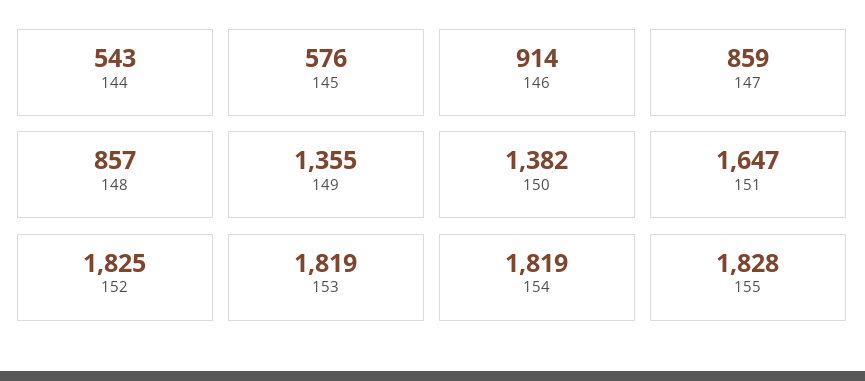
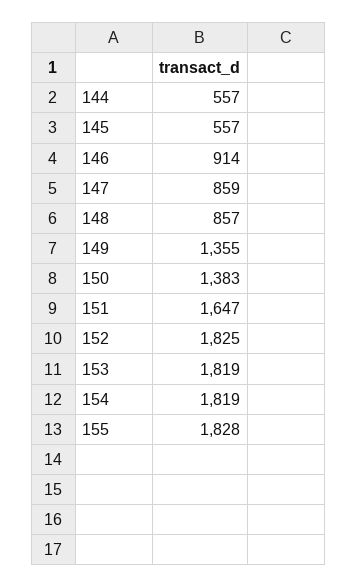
  {
-   "144": 543,
+   "144": 557,
-   "145": 576,
+   "145": 557,
    "146": 914,
    "147": 859,
    "148": 857,
    "149": 1355,
-   "150": 1382,
+   "150": 1383,
    "151": 1647,
    "152": 1825,
    "153": 1819,
    "154": 1819,
    "155": 1828
  }

